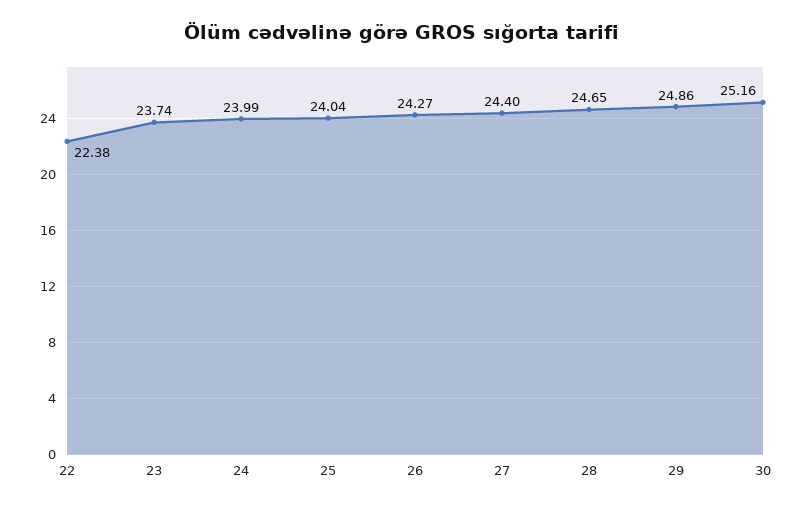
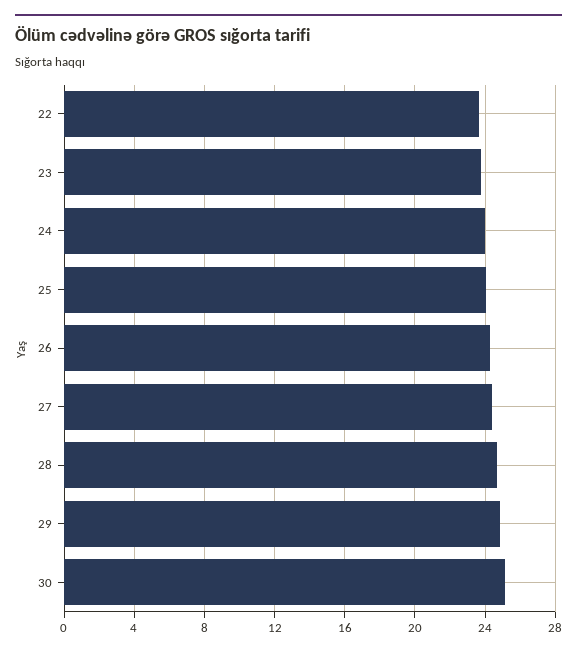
  {
-   "22": 22.38,
+   "22": 23.5,
    "23": 23.74,
    "24": 23.99,
    "25": 24.04,
    "26": 24.27,
    "27": 24.4,
    "28": 24.65,
    "29": 24.86,
    "30": 25.16
  }

